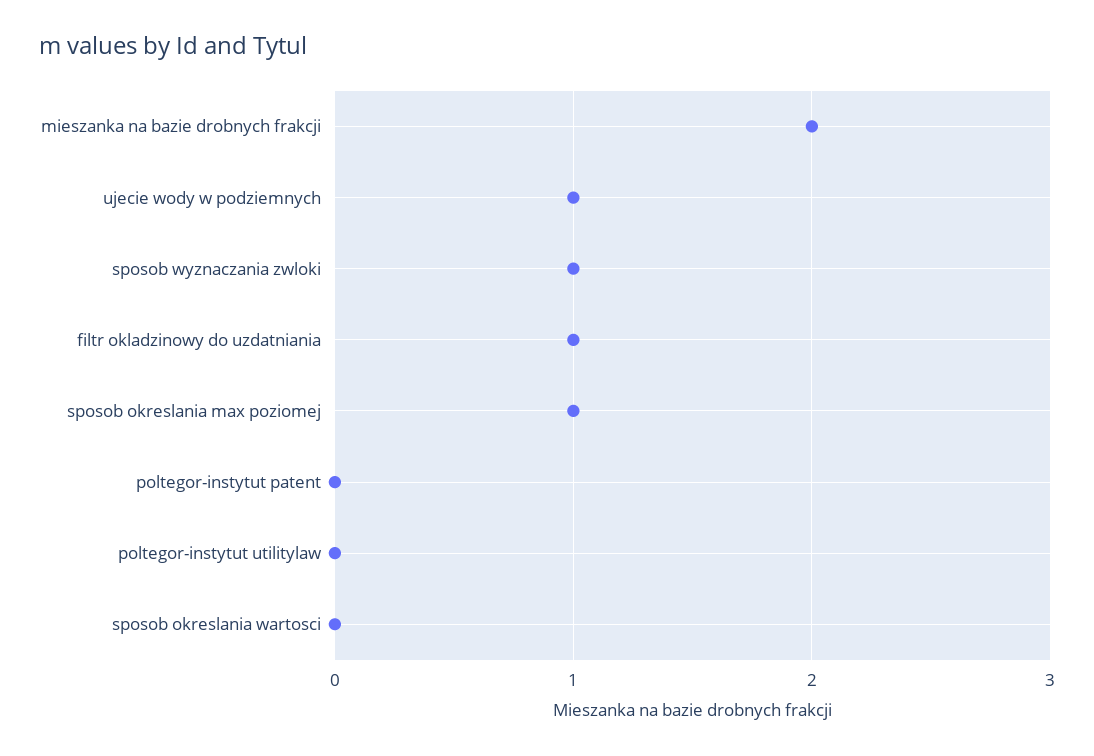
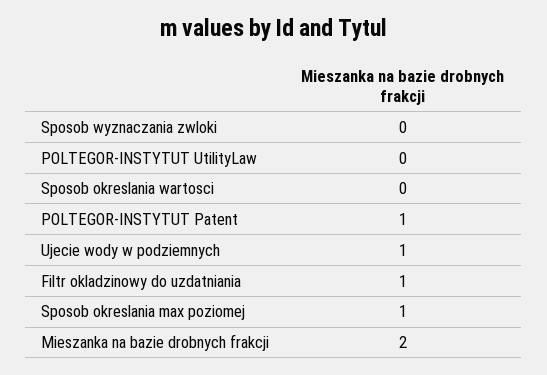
  {
    "mieszanka na bazie drobnych frakcji": 2,
    "ujecie wody w podziemnych": 1,
-   "sposob wyznaczania zwloki": 1,
+   "sposob wyznaczania zwloki": 0,
    "filtr okladzinowy do uzdatniania": 1,
    "sposob okreslania max poziomej": 1,
-   "poltegor-instytut patent": 0,
+   "poltegor-instytut patent": 1,
    "poltegor-instytut utilitylaw": 0,
    "sposob okreslania wartosci": 0
  }

